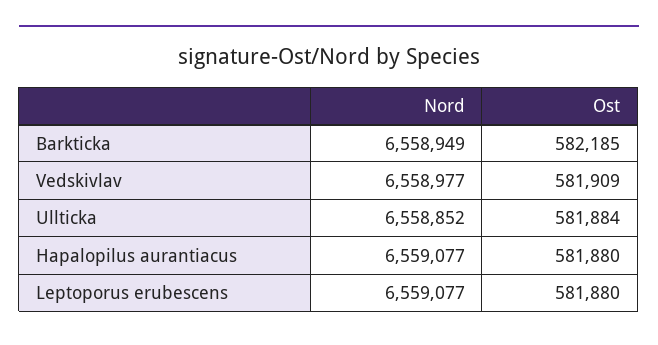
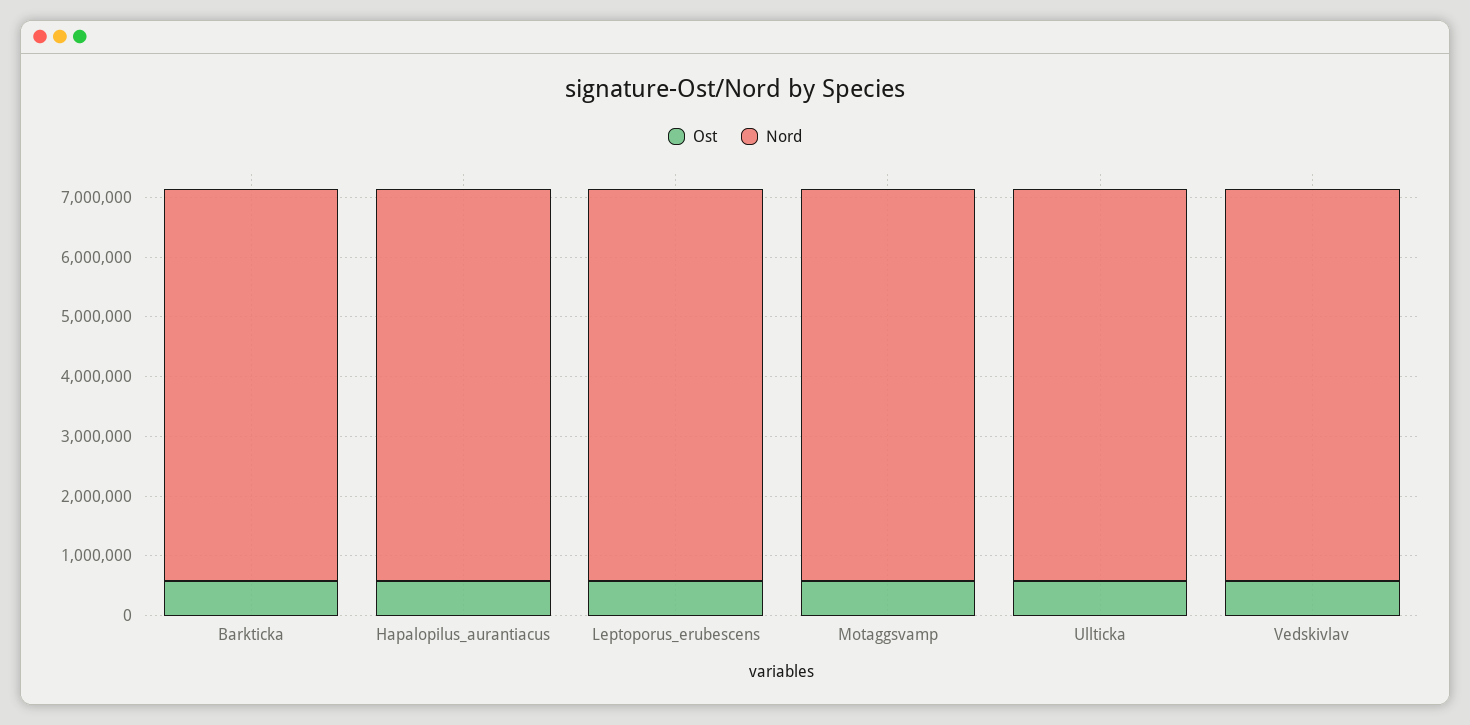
  {
    "Nord": {
      "Barkticka": 6558949,
      "Vedskivlav": 6558977,
      "Ullticka": 6558852,
      "Hapalopilus aurantiacus": 6559077,
-     "Leptoporus erubescens": 6559077
+     "Leptoporus erubescens": 6559077,
+     "Motaggsvamp": 6600000
    },
    "Ost": {
      "Barkticka": 582185,
      "Vedskivlav": 581909,
      "Ullticka": 581884,
      "Hapalopilus aurantiacus": 581880,
-     "Leptoporus erubescens": 581880
+     "Leptoporus erubescens": 581880,
+     "Motaggsvamp": 600000
    }
  }

